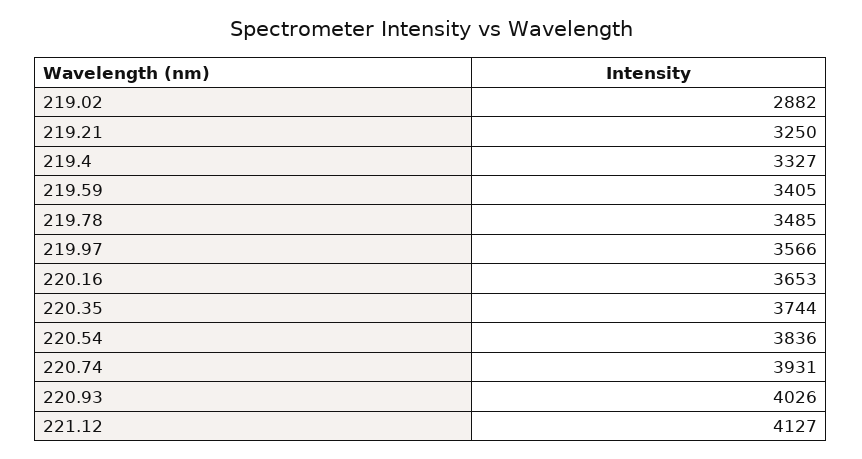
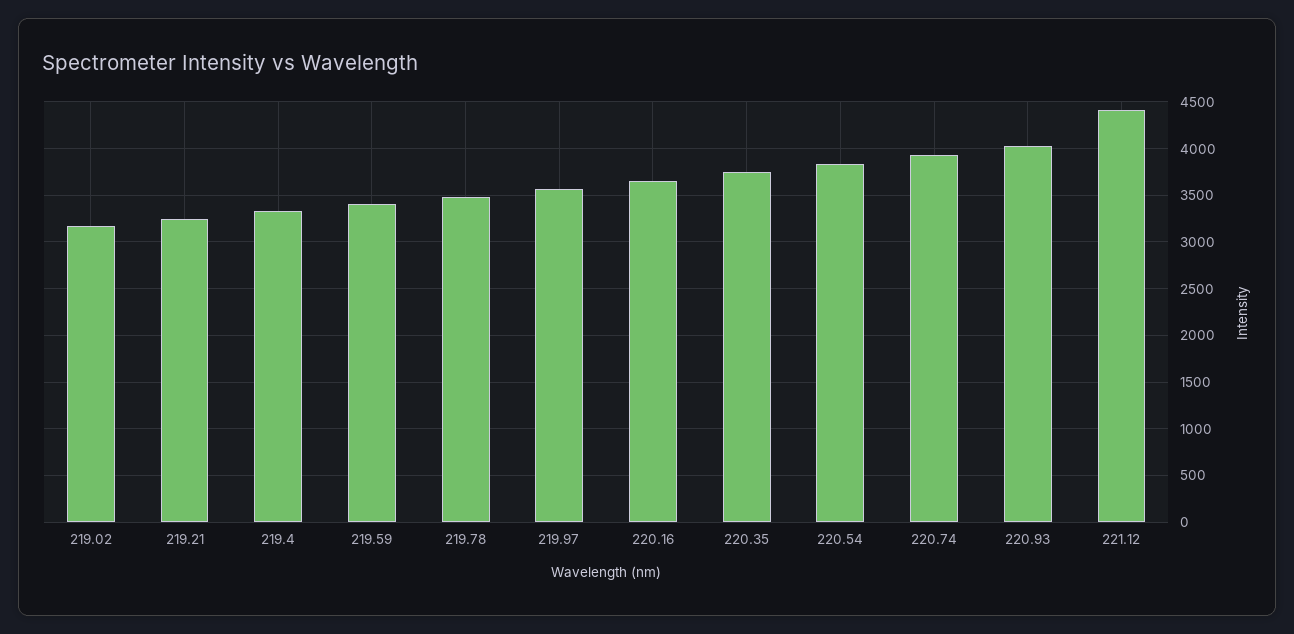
  {
-   "219.02": 2882,
+   "219.02": 3200,
    "219.21": 3250,
    "219.4": 3327,
    "219.59": 3405,
    "219.78": 3485,
    "219.97": 3566,
    "220.16": 3653,
    "220.35": 3744,
    "220.54": 3836,
    "220.74": 3931,
    "220.93": 4026,
-   "221.12": 4127
+   "221.12": 4400
  }

